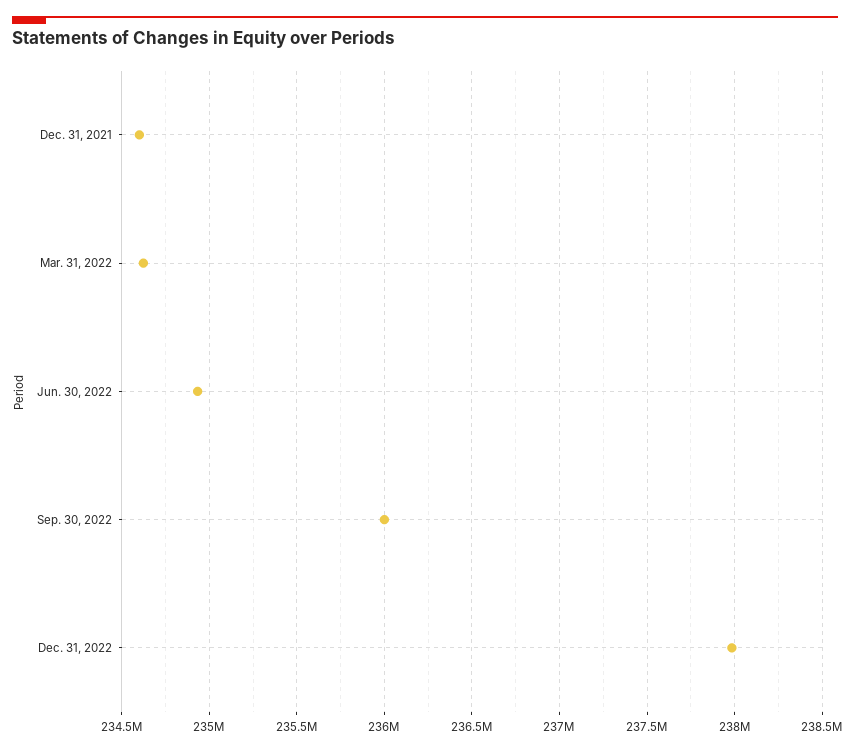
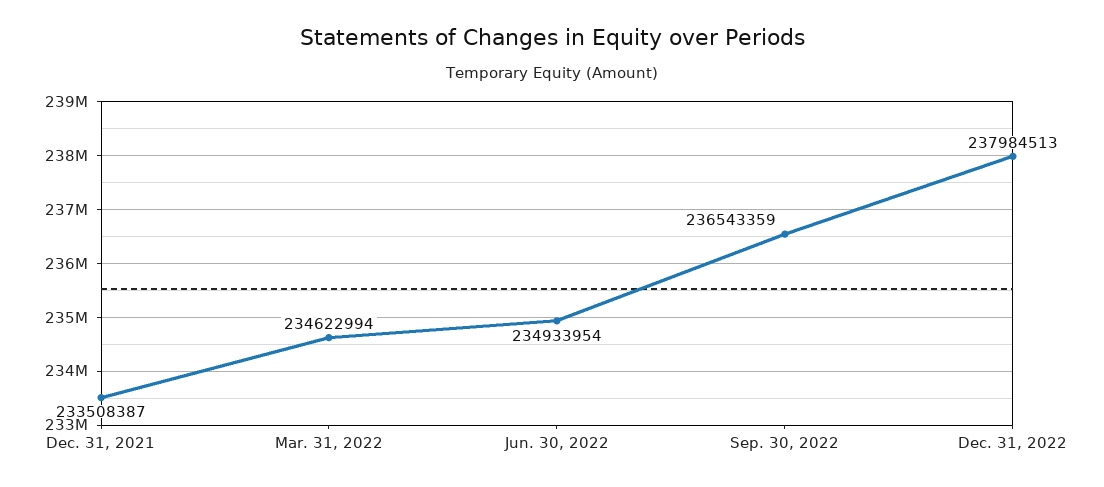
  {
-   "Dec. 31, 2021": 234600000,
+   "Dec. 31, 2021": 233508387,
    "Mar. 31, 2022": 234622994,
    "Jun. 30, 2022": 234933954,
-   "Sep. 30, 2022": 236000000,
+   "Sep. 30, 2022": 236543359,
    "Dec. 31, 2022": 237984513
  }

